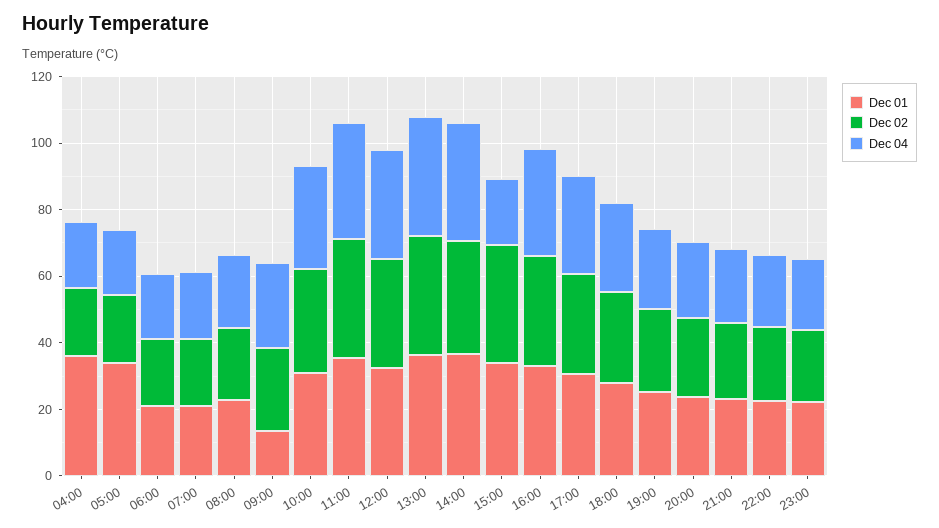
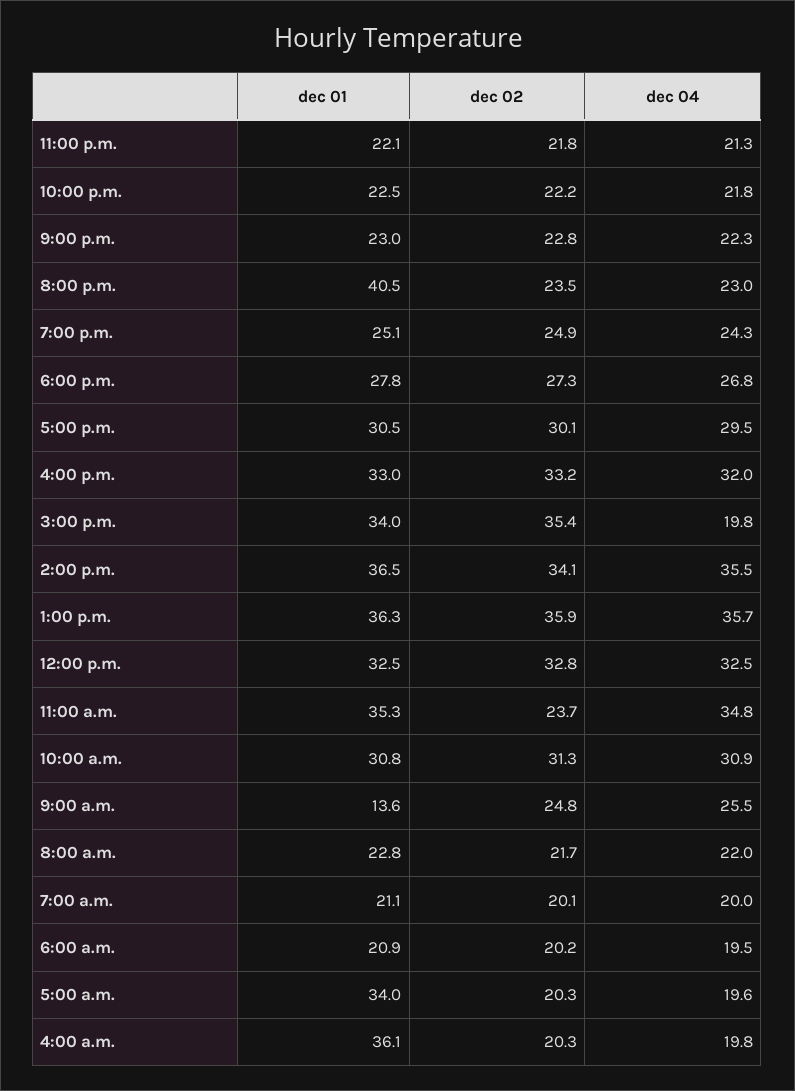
  {
    "Dec 01": {
      "04:00": 36.1,
      "05:00": 34,
      "06:00": 20.9,
      "07:00": 21.1,
      "08:00": 22.8,
      "09:00": 13.6,
      "10:00": 30.8,
      "11:00": 35.3,
      "12:00": 32.5,
      "13:00": 36.3,
      "14:00": 36.5,
      "15:00": 34,
      "16:00": 33,
      "17:00": 30.5,
      "18:00": 27.8,
      "19:00": 25.1,
-     "20:00": 25,
+     "20:00": 40.5,
      "21:00": 23,
      "22:00": 22.5,
      "23:00": 22.1
    },
    "Dec 02": {
      "04:00": 20.3,
      "05:00": 20.3,
      "06:00": 20.2,
      "07:00": 20.1,
      "08:00": 21.7,
      "09:00": 24.8,
      "10:00": 31.3,
-     "11:00": 35,
+     "11:00": 23.7,
      "12:00": 32.8,
      "13:00": 35.9,
      "14:00": 34.1,
      "15:00": 35.4,
      "16:00": 33.2,
      "17:00": 30.1,
      "18:00": 27.3,
      "19:00": 24.9,
      "20:00": 23.5,
      "21:00": 22.8,
      "22:00": 22.2,
      "23:00": 21.8
    },
    "Dec 04": {
      "04:00": 19.8,
      "05:00": 19.6,
      "06:00": 19.5,
      "07:00": 20,
      "08:00": 22,
      "09:00": 25.5,
      "10:00": 30.9,
      "11:00": 34.8,
      "12:00": 32.5,
      "13:00": 35.7,
      "14:00": 35.5,
      "15:00": 19.8,
      "16:00": 32,
      "17:00": 29.5,
      "18:00": 26.8,
      "19:00": 24.3,
      "20:00": 23,
      "21:00": 22.3,
      "22:00": 21.8,
      "23:00": 21.3
    }
  }

